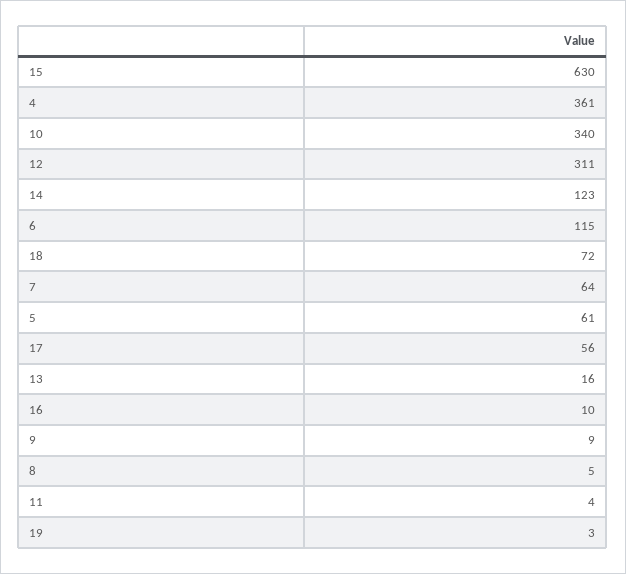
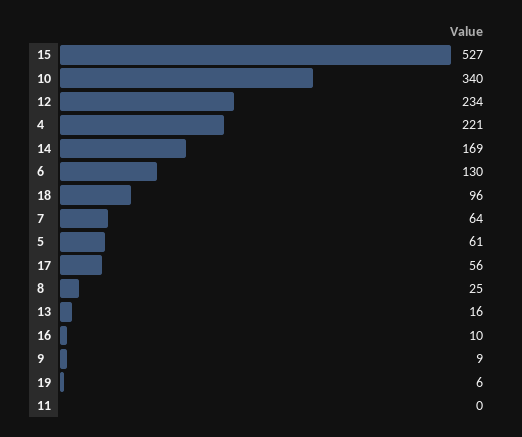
  {
-   "15": 630,
+   "15": 527,
-   "4": 361,
+   "4": 221,
    "10": 340,
-   "12": 311,
+   "12": 234,
-   "14": 123,
+   "14": 169,
-   "6": 115,
+   "6": 130,
-   "18": 72,
+   "18": 96,
    "7": 64,
    "5": 61,
    "17": 56,
    "13": 16,
    "16": 10,
    "9": 9,
-   "8": 5,
+   "8": 25,
-   "11": 4,
+   "11": 0,
-   "19": 3
+   "19": 6
  }

